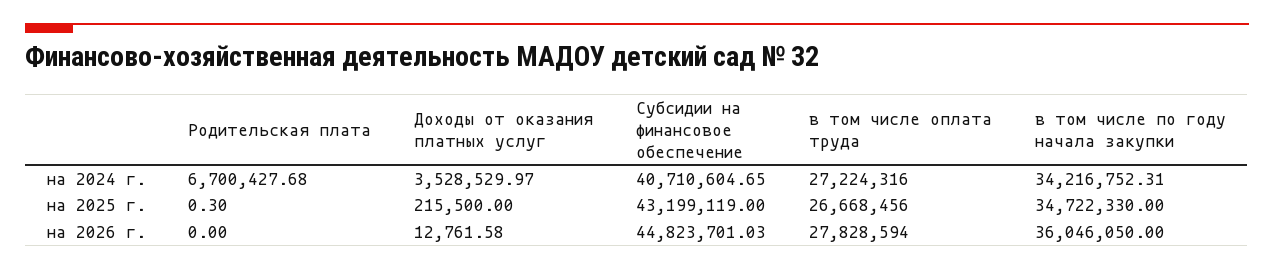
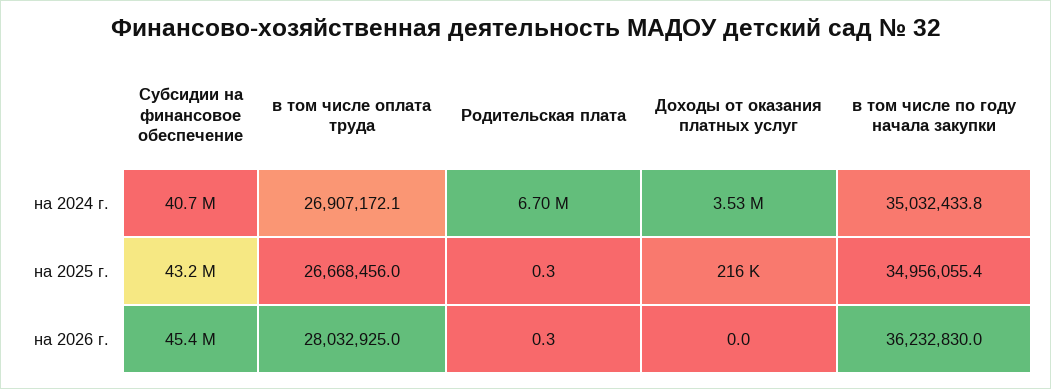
  {
    "Родительская плата": {
      "на 2024 г.": 6700427.68,
      "на 2025 г.": 0.3,
-     "на 2026 г.": 0
+     "на 2026 г.": 0.3
    },
    "Доходы от оказания платных услуг": {
      "на 2024 г.": 3528529.97,
      "на 2025 г.": 215500,
-     "на 2026 г.": 12761.58
+     "на 2026 г.": 0
    },
    "Субсидии на финансовое обеспечение": {
      "на 2024 г.": 40710604.65,
      "на 2025 г.": 43199119,
-     "на 2026 г.": 44823701.03
+     "на 2026 г.": 45400000
    },
    "в том числе оплата труда": {
-     "на 2024 г.": 27224316,
+     "на 2024 г.": 26907172.1,
      "на 2025 г.": 26668456,
-     "на 2026 г.": 27828594
+     "на 2026 г.": 28032925
    },
    "в том числе по году начала закупки": {
-     "на 2024 г.": 34216752.31,
+     "на 2024 г.": 35032433.8,
-     "на 2025 г.": 34722330,
+     "на 2025 г.": 34956055.4,
-     "на 2026 г.": 36046050
+     "на 2026 г.": 36232830
    }
  }

